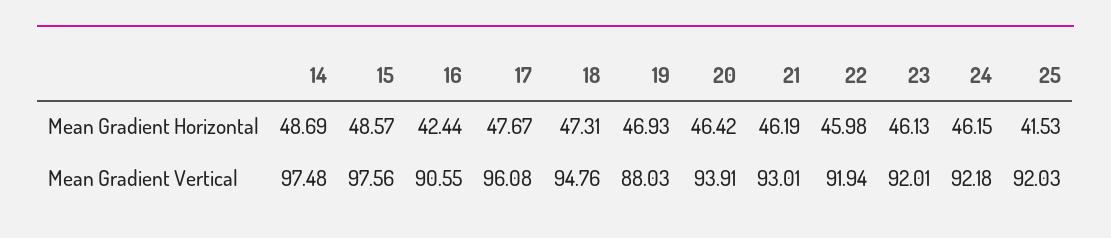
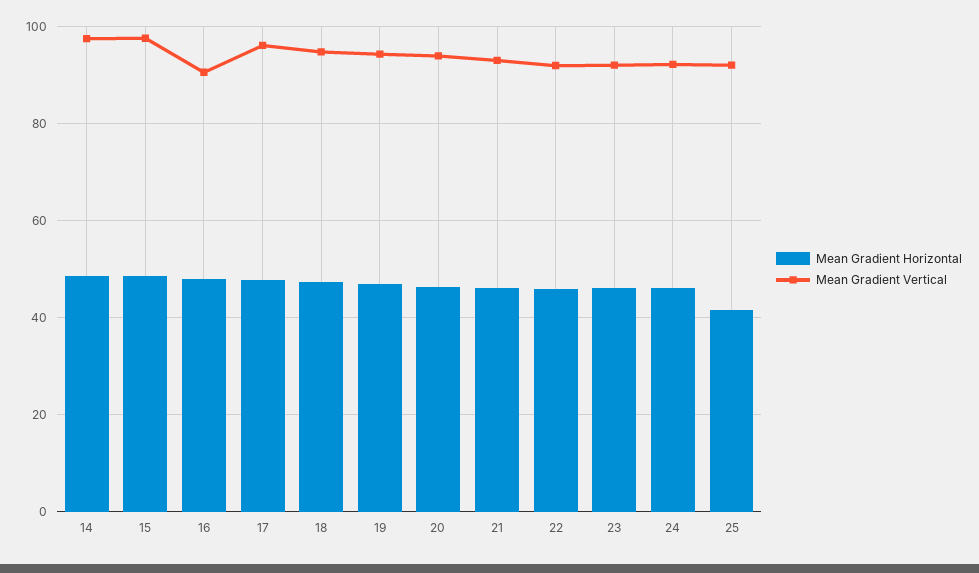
  {
    "Mean Gradient Horizontal": {
      "14": 48.69,
      "15": 48.57,
-     "16": 42.44,
+     "16": 48,
      "17": 47.67,
      "18": 47.31,
      "19": 46.93,
      "20": 46.42,
      "21": 46.19,
      "22": 45.98,
      "23": 46.13,
      "24": 46.15,
      "25": 41.53
    },
    "Mean Gradient Vertical": {
      "14": 97.48,
      "15": 97.56,
      "16": 90.55,
      "17": 96.08,
      "18": 94.76,
-     "19": 88.03,
+     "19": 94,
      "20": 93.91,
      "21": 93.01,
      "22": 91.94,
      "23": 92.01,
      "24": 92.18,
      "25": 92.03
    }
  }

